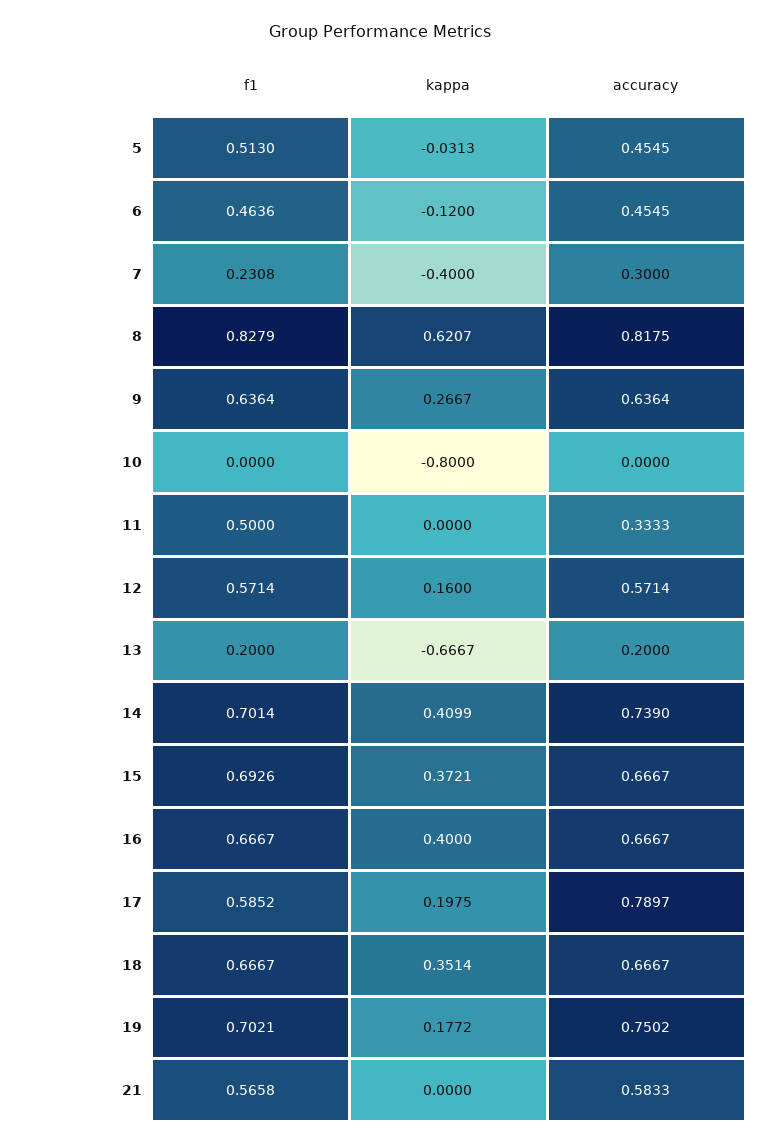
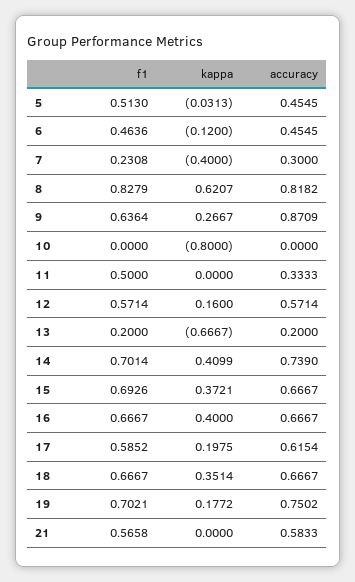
  {
    "f1": {
      "5": 0.513,
      "6": 0.4636,
      "7": 0.2308,
      "8": 0.8279,
      "9": 0.6364,
      "10": 0,
      "11": 0.5,
      "12": 0.5714,
      "13": 0.2,
      "14": 0.7014,
      "15": 0.6926,
      "16": 0.6667,
      "17": 0.5852,
      "18": 0.6667,
      "19": 0.7021,
      "21": 0.5658
    },
    "kappa": {
      "5": -0.0313,
      "6": -0.12,
      "7": -0.4,
      "8": 0.6207,
      "9": 0.2667,
      "10": -0.8,
      "11": 0,
      "12": 0.16,
      "13": -0.6667,
      "14": 0.4099,
      "15": 0.3721,
      "16": 0.4,
      "17": 0.1975,
      "18": 0.3514,
      "19": 0.1772,
      "21": 0
    },
    "accuracy": {
      "5": 0.4545,
      "6": 0.4545,
      "7": 0.3,
-     "8": 0.8175,
+     "8": 0.8182,
-     "9": 0.6364,
+     "9": 0.8709,
      "10": 0,
      "11": 0.3333,
      "12": 0.5714,
      "13": 0.2,
      "14": 0.739,
      "15": 0.6667,
      "16": 0.6667,
-     "17": 0.7897,
+     "17": 0.6154,
      "18": 0.6667,
      "19": 0.7502,
      "21": 0.5833
    }
  }

